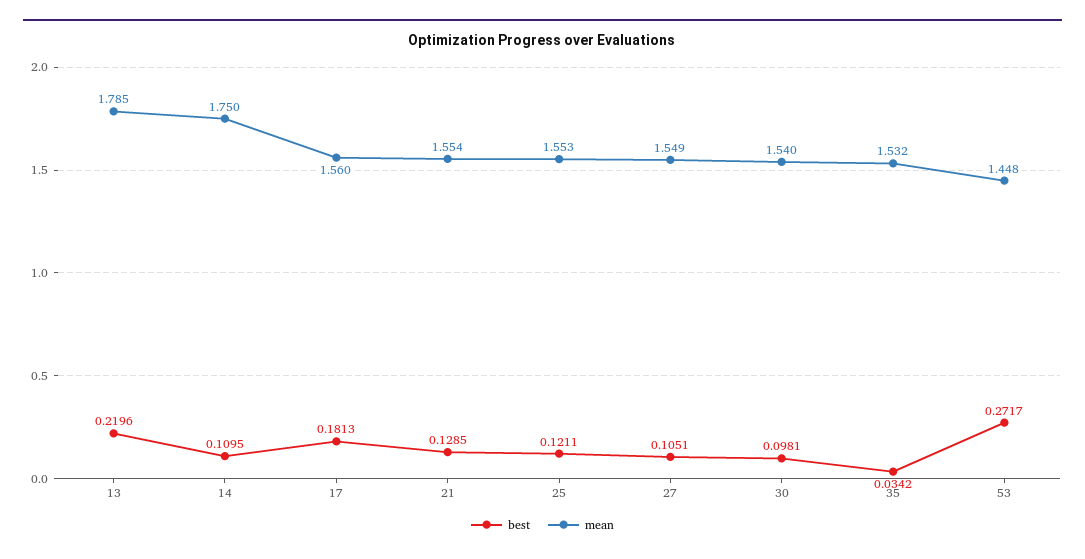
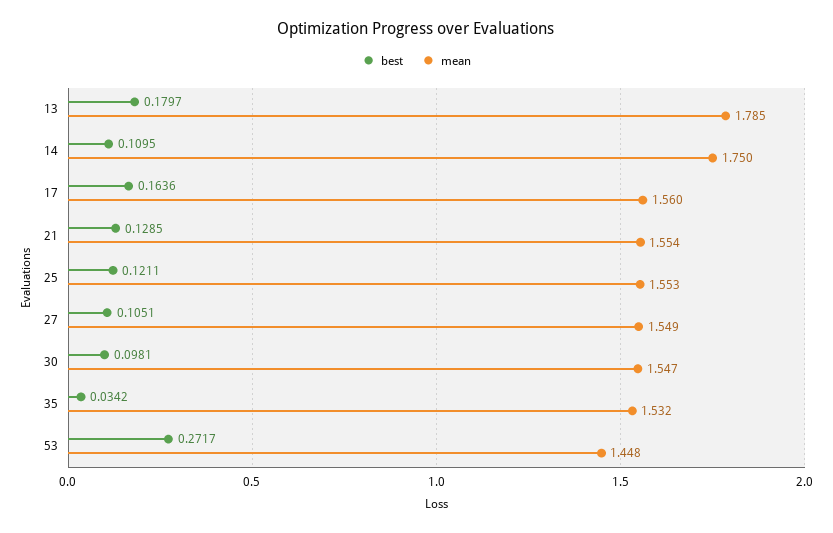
  {
    "best": {
-     "13": 0.2196,
+     "13": 0.1797,
      "14": 0.1095,
-     "17": 0.1813,
+     "17": 0.1636,
      "21": 0.1285,
      "25": 0.1211,
      "27": 0.1051,
      "30": 0.0981,
      "35": 0.0342,
      "53": 0.2717
    },
    "mean": {
      "13": 1.785,
      "14": 1.75,
      "17": 1.56,
      "21": 1.554,
      "25": 1.553,
      "27": 1.549,
-     "30": 1.54,
+     "30": 1.547,
      "35": 1.532,
      "53": 1.448
    }
  }

